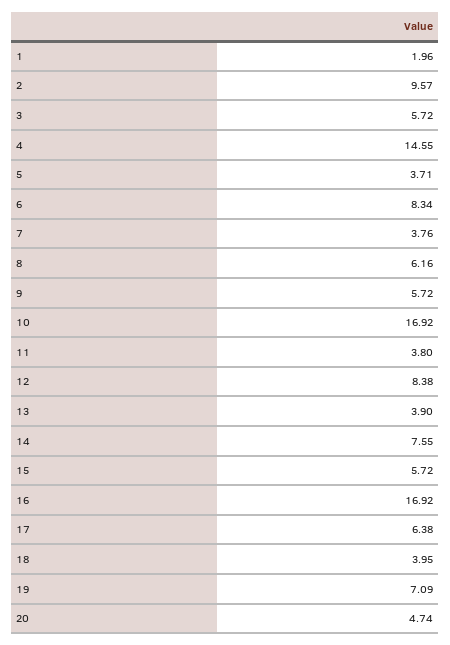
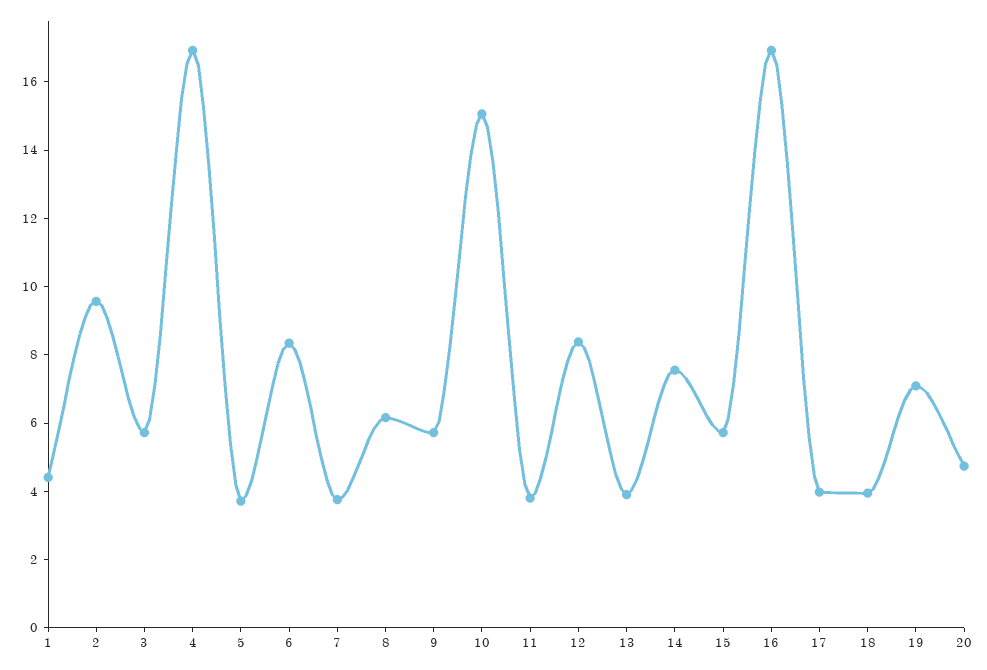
  {
-   "1": 1.96,
+   "1": 4.5,
    "2": 9.57,
    "3": 5.72,
-   "4": 14.55,
+   "4": 17,
    "5": 3.71,
    "6": 8.34,
    "7": 3.76,
    "8": 6.16,
    "9": 5.72,
-   "10": 16.92,
+   "10": 15,
    "11": 3.8,
    "12": 8.38,
    "13": 3.9,
    "14": 7.55,
    "15": 5.72,
    "16": 16.92,
-   "17": 6.38,
+   "17": 4,
    "18": 3.95,
    "19": 7.09,
    "20": 4.74
  }

